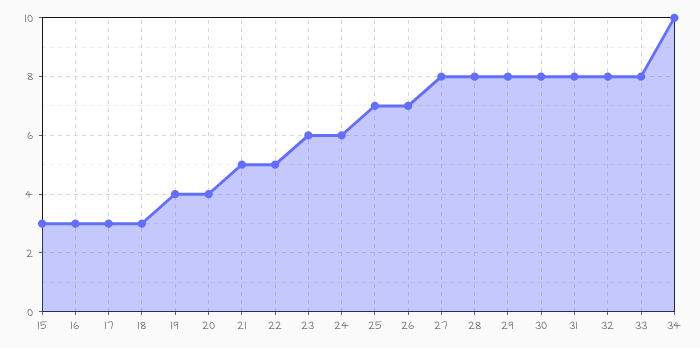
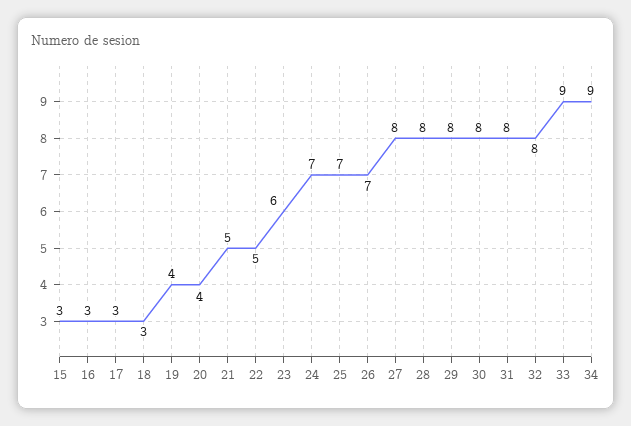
  {
    "15": 3,
    "16": 3,
    "17": 3,
    "18": 3,
    "19": 4,
    "20": 4,
    "21": 5,
    "22": 5,
    "23": 6,
-   "24": 6,
+   "24": 7,
    "25": 7,
    "26": 7,
    "27": 8,
    "28": 8,
    "29": 8,
    "30": 8,
    "31": 8,
    "32": 8,
-   "33": 8,
+   "33": 9,
-   "34": 10
+   "34": 9
  }

